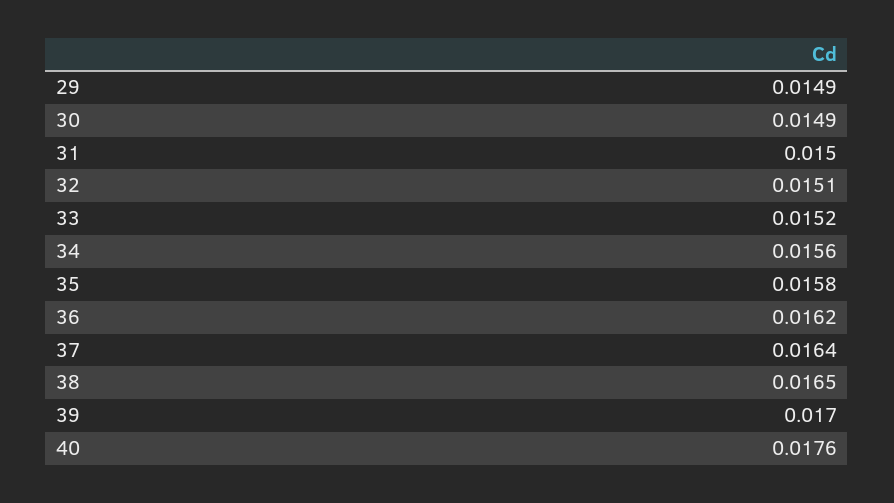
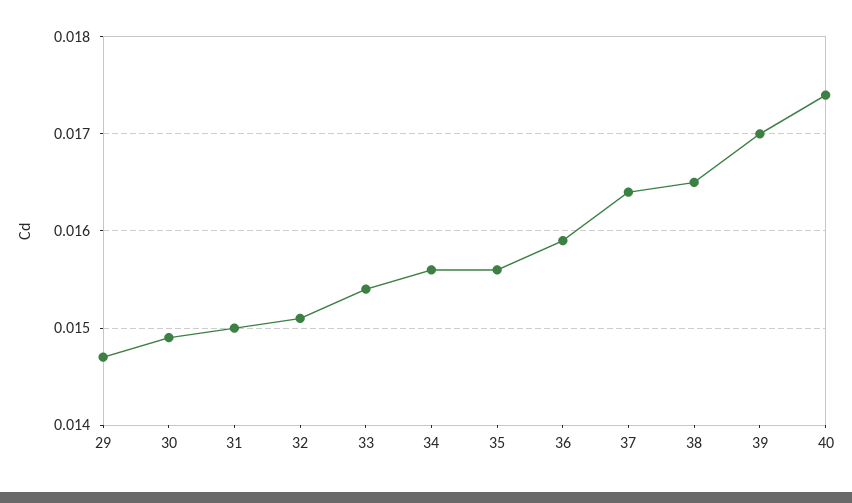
  {
-   "29": 0.0149,
+   "29": 0.0147,
    "30": 0.0149,
    "31": 0.015,
    "32": 0.0151,
-   "33": 0.0152,
+   "33": 0.0154,
    "34": 0.0156,
-   "35": 0.0158,
+   "35": 0.0156,
-   "36": 0.0162,
+   "36": 0.0159,
    "37": 0.0164,
    "38": 0.0165,
    "39": 0.017,
-   "40": 0.0176
+   "40": 0.0174
  }

